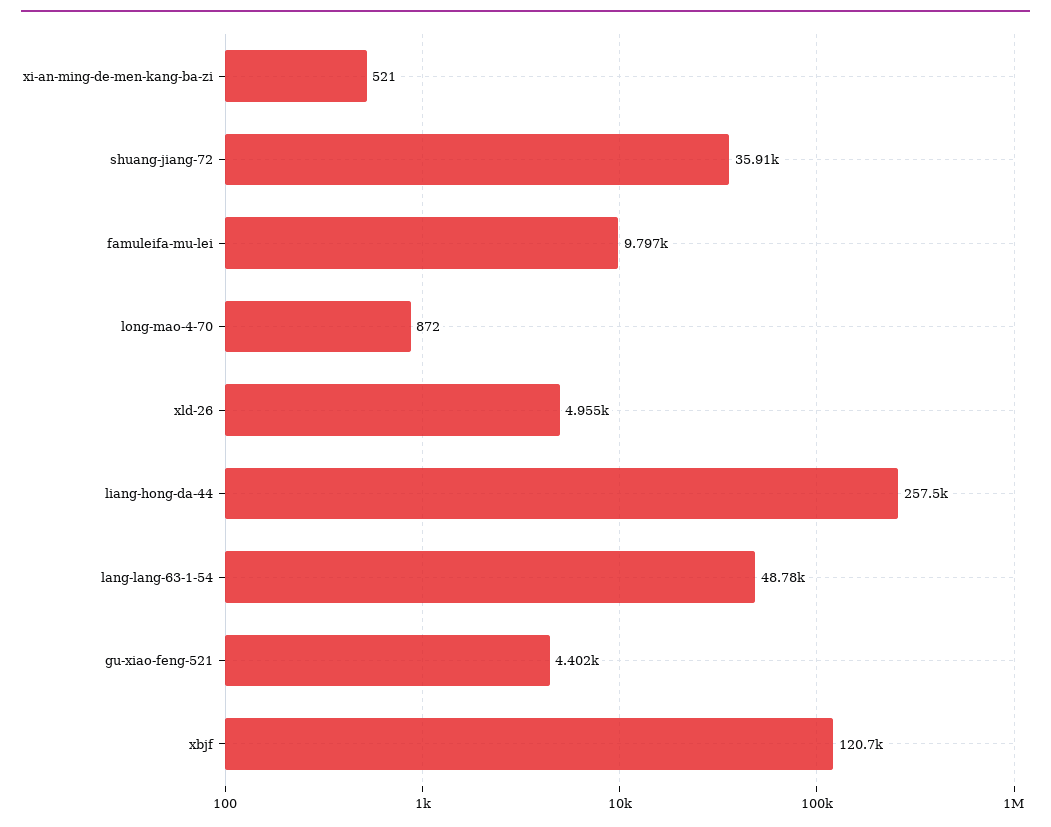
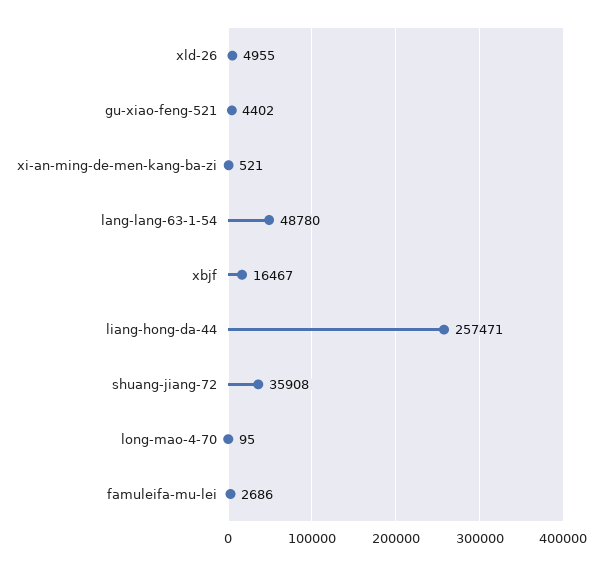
  {
    "xi-an-ming-de-men-kang-ba-zi": 521,
    "shuang-jiang-72": 35908,
-   "famuleifa-mu-lei": 9797,
+   "famuleifa-mu-lei": 2686,
-   "long-mao-4-70": 872,
+   "long-mao-4-70": 95,
    "xld-26": 4955,
    "liang-hong-da-44": 257471,
    "lang-lang-63-1-54": 48780,
    "gu-xiao-feng-521": 4402,
-   "xbjf": 120700
+   "xbjf": 16467
  }

